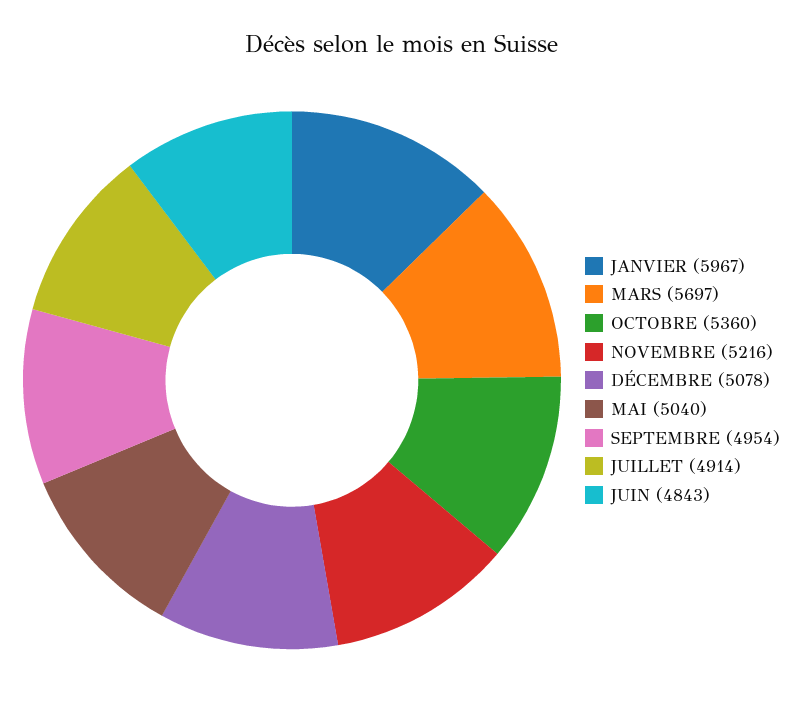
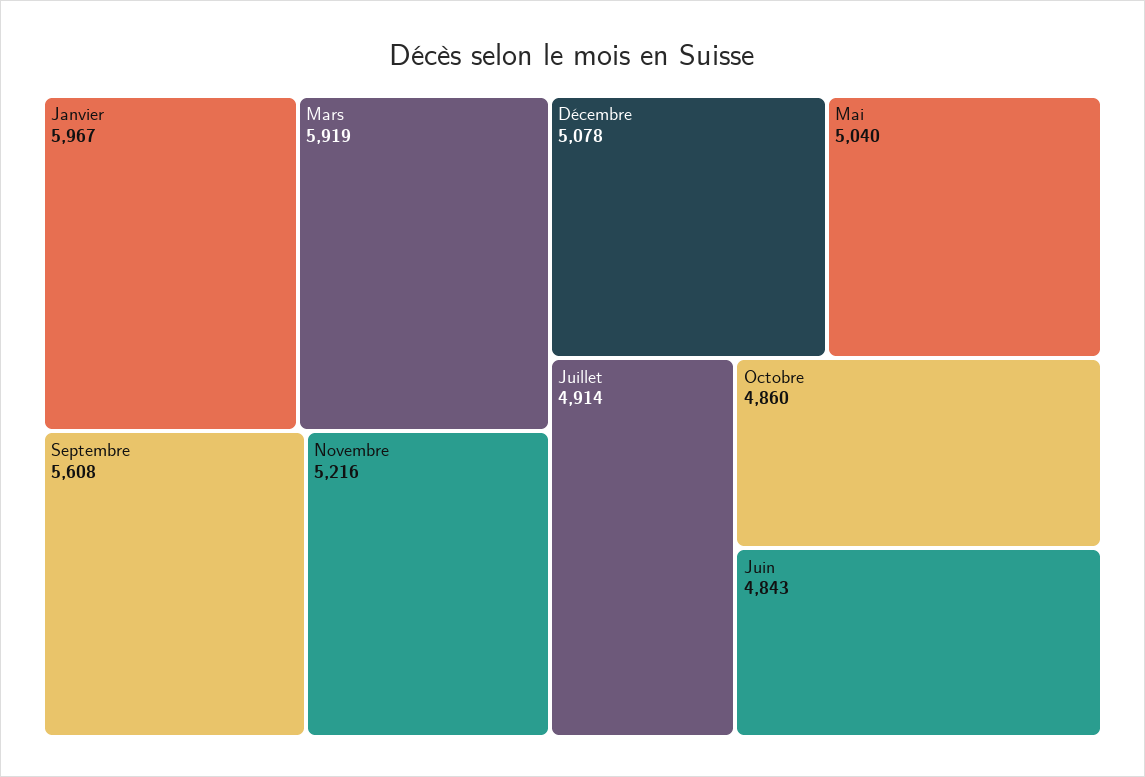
  {
    "JANVIER": 5967,
-   "MARS": 5697,
+   "MARS": 5919,
-   "OCTOBRE": 5360,
+   "OCTOBRE": 4860,
    "NOVEMBRE": 5216,
    "DÉCEMBRE": 5078,
    "MAI": 5040,
-   "SEPTEMBRE": 4954,
+   "SEPTEMBRE": 5608,
    "JUILLET": 4914,
    "JUIN": 4843
  }

